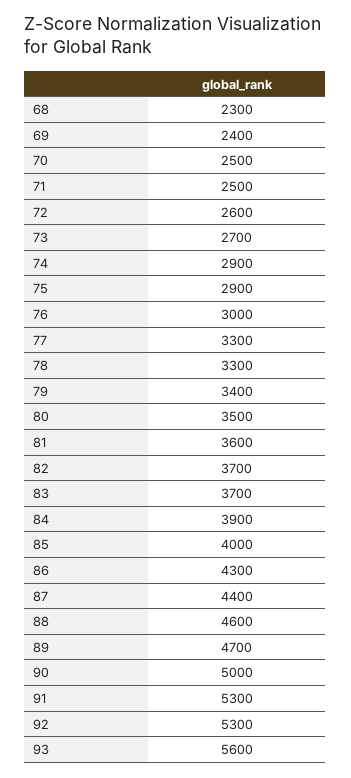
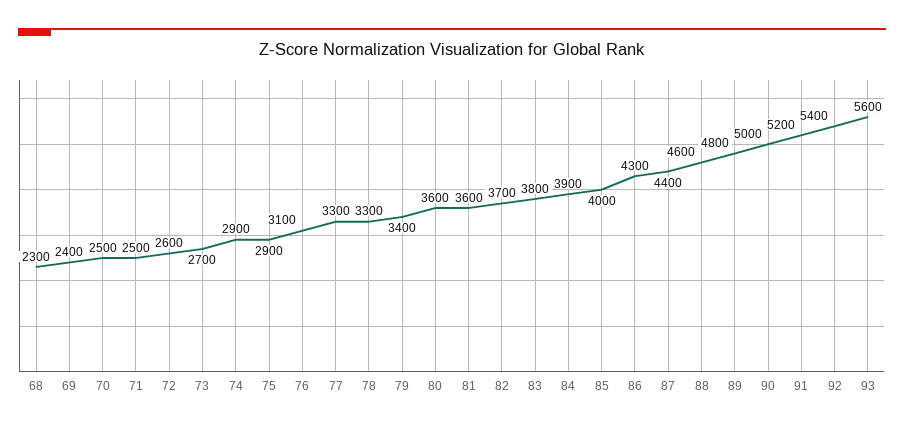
  {
    "68": 2300,
    "69": 2400,
    "70": 2500,
    "71": 2500,
    "72": 2600,
    "73": 2700,
    "74": 2900,
    "75": 2900,
-   "76": 3000,
+   "76": 3100,
    "77": 3300,
    "78": 3300,
    "79": 3400,
-   "80": 3500,
+   "80": 3600,
    "81": 3600,
    "82": 3700,
-   "83": 3700,
+   "83": 3800,
    "84": 3900,
    "85": 4000,
    "86": 4300,
    "87": 4400,
    "88": 4600,
-   "89": 4700,
+   "89": 4800,
    "90": 5000,
-   "91": 5300,
+   "91": 5200,
-   "92": 5300,
+   "92": 5400,
    "93": 5600
  }

